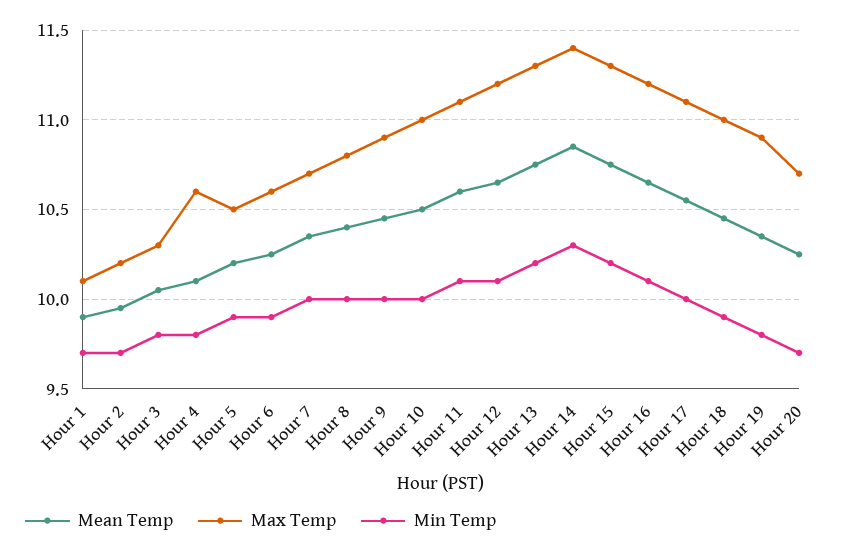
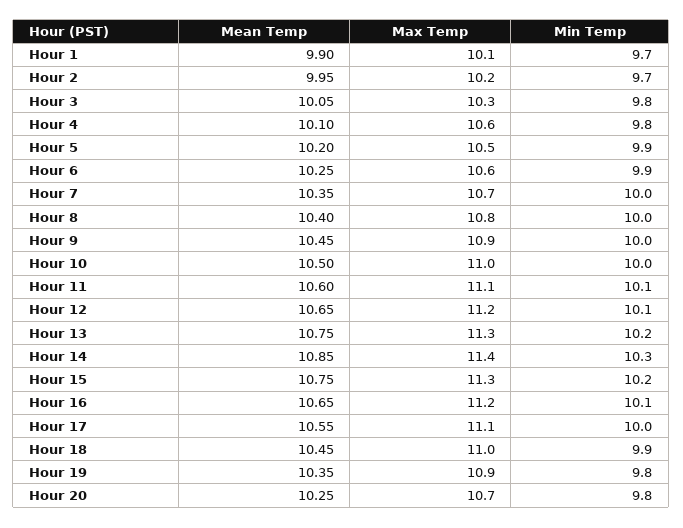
  {
    "Mean Temp": {
      "Hour 1": 9.9,
      "Hour 2": 9.95,
      "Hour 3": 10.05,
      "Hour 4": 10.1,
      "Hour 5": 10.2,
      "Hour 6": 10.25,
      "Hour 7": 10.35,
      "Hour 8": 10.4,
      "Hour 9": 10.45,
      "Hour 10": 10.5,
      "Hour 11": 10.6,
      "Hour 12": 10.65,
      "Hour 13": 10.75,
      "Hour 14": 10.85,
      "Hour 15": 10.75,
      "Hour 16": 10.65,
      "Hour 17": 10.55,
      "Hour 18": 10.45,
      "Hour 19": 10.35,
      "Hour 20": 10.25
    },
    "Max Temp": {
      "Hour 1": 10.1,
      "Hour 2": 10.2,
      "Hour 3": 10.3,
      "Hour 4": 10.6,
      "Hour 5": 10.5,
      "Hour 6": 10.6,
      "Hour 7": 10.7,
      "Hour 8": 10.8,
      "Hour 9": 10.9,
      "Hour 10": 11,
      "Hour 11": 11.1,
      "Hour 12": 11.2,
      "Hour 13": 11.3,
      "Hour 14": 11.4,
      "Hour 15": 11.3,
      "Hour 16": 11.2,
      "Hour 17": 11.1,
      "Hour 18": 11,
      "Hour 19": 10.9,
      "Hour 20": 10.7
    },
    "Min Temp": {
      "Hour 1": 9.7,
      "Hour 2": 9.7,
      "Hour 3": 9.8,
      "Hour 4": 9.8,
      "Hour 5": 9.9,
      "Hour 6": 9.9,
      "Hour 7": 10,
      "Hour 8": 10,
      "Hour 9": 10,
      "Hour 10": 10,
      "Hour 11": 10.1,
      "Hour 12": 10.1,
      "Hour 13": 10.2,
      "Hour 14": 10.3,
      "Hour 15": 10.2,
      "Hour 16": 10.1,
      "Hour 17": 10,
      "Hour 18": 9.9,
      "Hour 19": 9.8,
-     "Hour 20": 9.7
+     "Hour 20": 9.8
    }
  }

